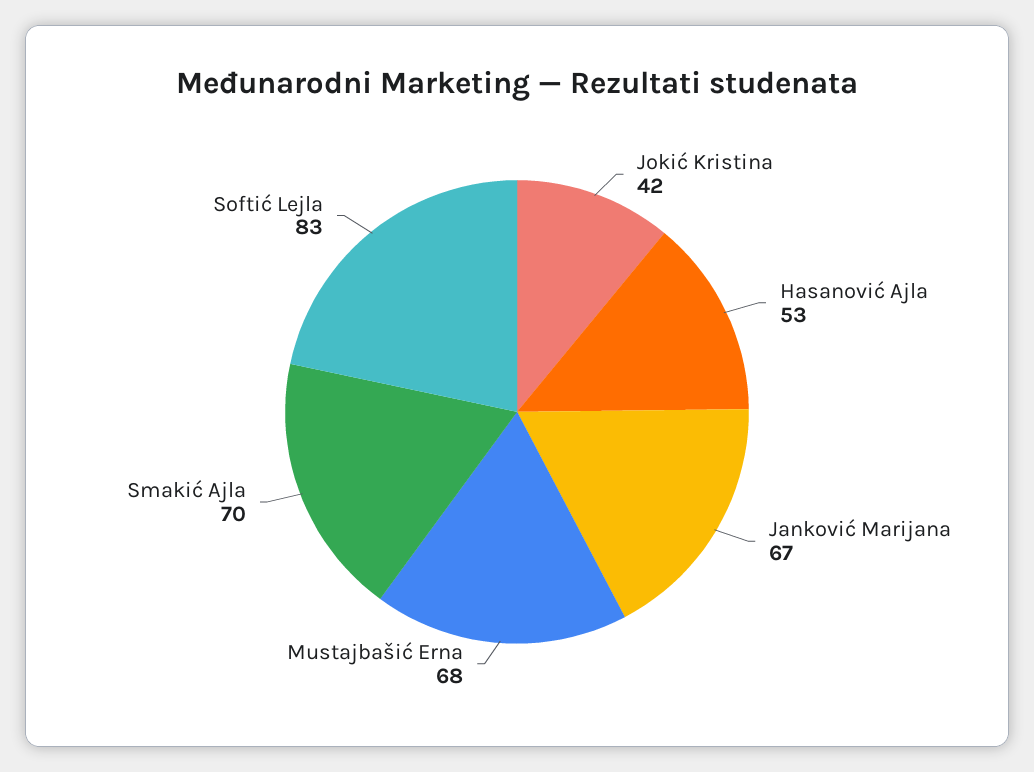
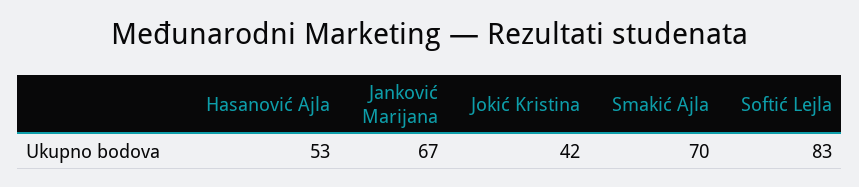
  {
    "Jokić Kristina": 42,
    "Hasanović Ajla": 53,
    "Janković Marijana": 67,
-   "Mustajbašić Erna": 68,
    "Smakić Ajla": 70,
    "Softić Lejla": 83
  }

